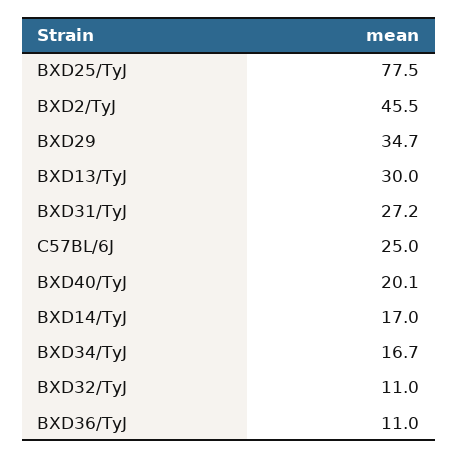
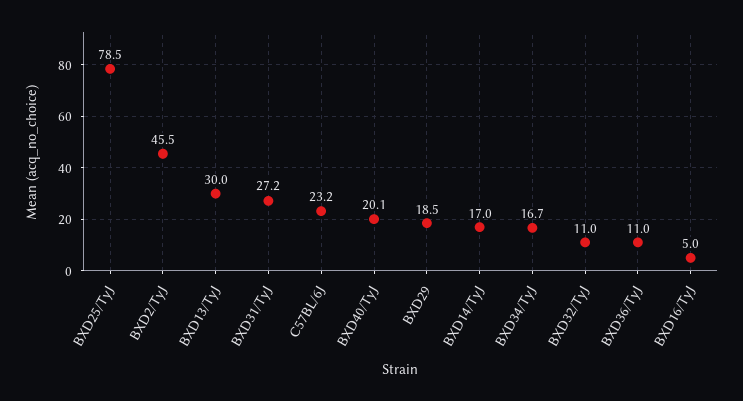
  {
-   "BXD25/TyJ": 77.5,
+   "BXD25/TyJ": 78.5,
    "BXD2/TyJ": 45.5,
-   "BXD29": 34.7,
+   "BXD29": 18.5,
    "BXD13/TyJ": 30,
    "BXD31/TyJ": 27.2,
-   "C57BL/6J": 25,
+   "C57BL/6J": 23.2,
    "BXD40/TyJ": 20.1,
    "BXD14/TyJ": 17,
    "BXD34/TyJ": 16.7,
    "BXD32/TyJ": 11,
-   "BXD36/TyJ": 11
+   "BXD36/TyJ": 11,
+   "BXD16/TyJ": 5
  }

